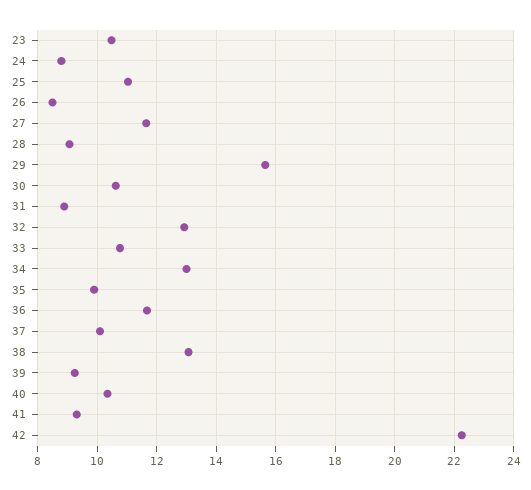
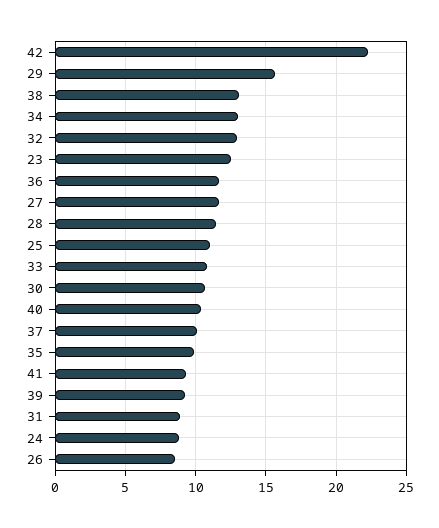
  {
-   "23": 10.5,
+   "23": 12.5,
    "24": 8.75,
    "25": 11,
    "26": 8.5,
    "27": 11.75,
-   "28": 9,
+   "28": 11.5,
    "29": 15.75,
    "30": 10.75,
    "31": 9,
    "32": 13,
    "33": 10.75,
    "34": 13,
    "35": 10,
    "36": 11.75,
    "37": 10,
    "38": 13,
    "39": 9.25,
    "40": 10.25,
    "41": 9.25,
    "42": 22.25
  }

